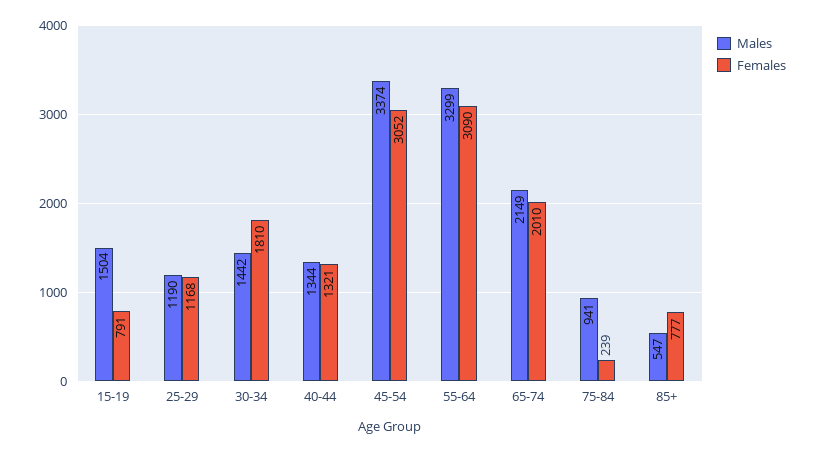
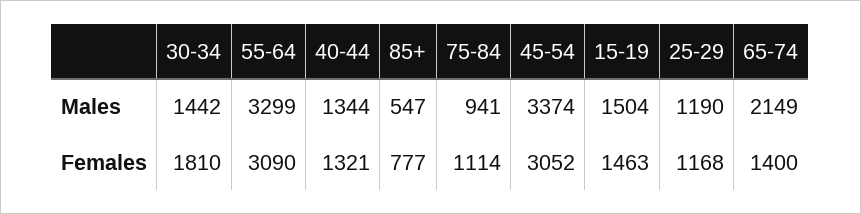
  {
    "Males": {
      "15-19": 1504,
      "25-29": 1190,
      "30-34": 1442,
      "40-44": 1344,
      "45-54": 3374,
      "55-64": 3299,
      "65-74": 2149,
      "75-84": 941,
      "85+": 547
    },
    "Females": {
-     "15-19": 791,
+     "15-19": 1463,
      "25-29": 1168,
      "30-34": 1810,
      "40-44": 1321,
      "45-54": 3052,
      "55-64": 3090,
-     "65-74": 2010,
+     "65-74": 1400,
-     "75-84": 239,
+     "75-84": 1114,
      "85+": 777
    }
  }

